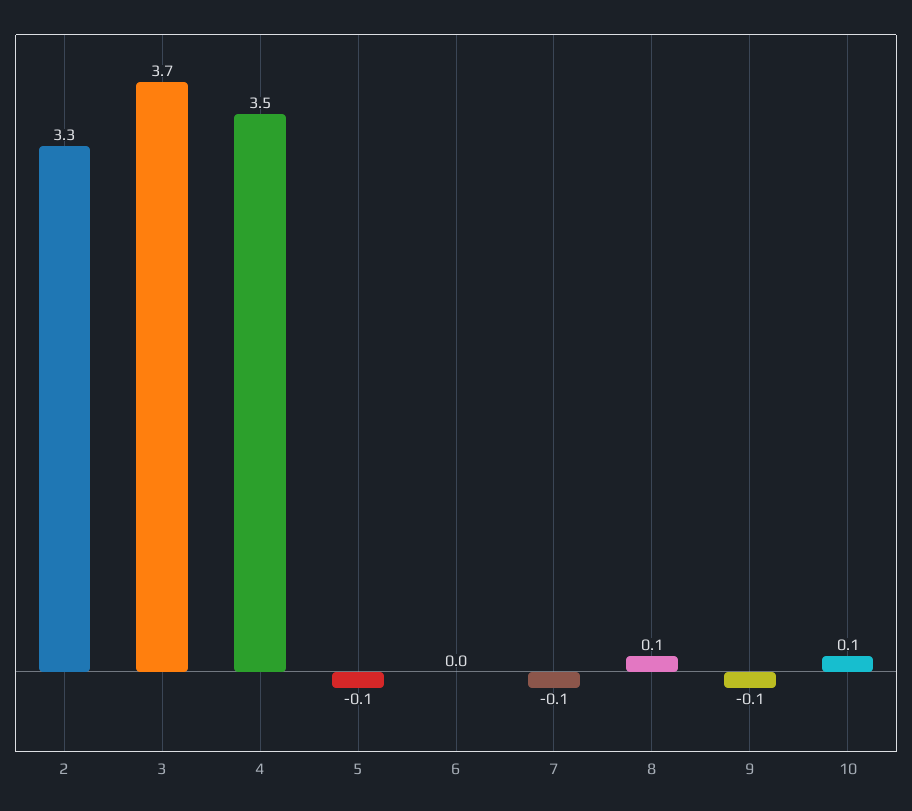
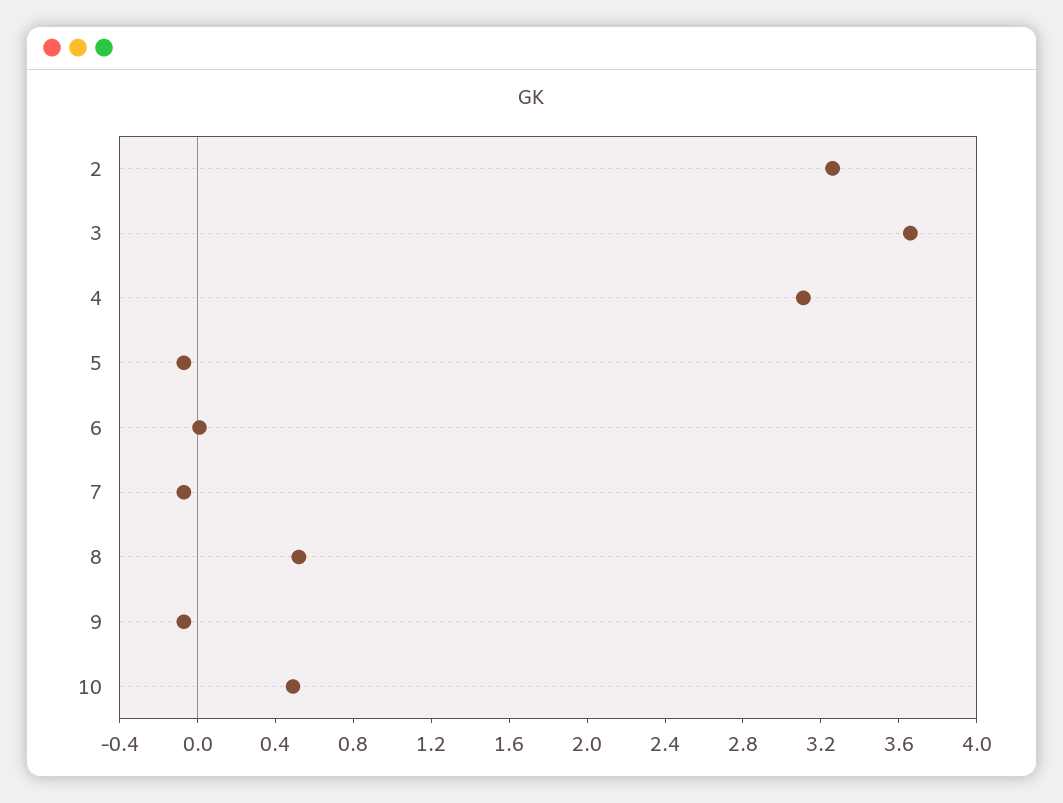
  {
    "2": 3.3,
    "3": 3.7,
-   "4": 3.5,
+   "4": 3.1,
    "5": -0.1,
    "6": 0,
    "7": -0.1,
-   "8": 0.1,
+   "8": 0.5,
    "9": -0.1,
-   "10": 0.1
+   "10": 0.5
  }

